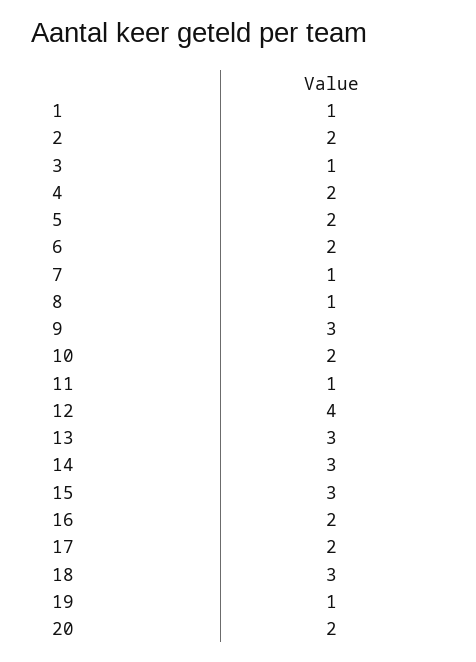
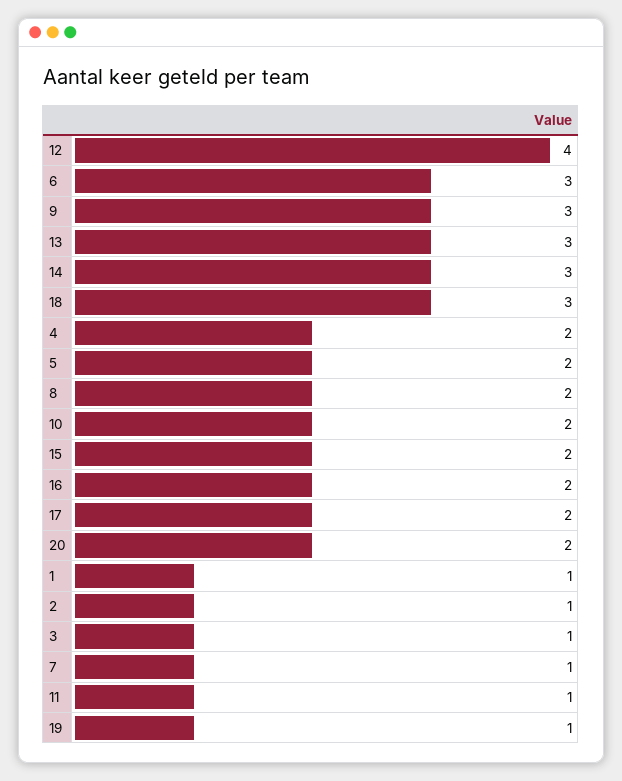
  {
    "1": 1,
-   "2": 2,
+   "2": 1,
    "3": 1,
    "4": 2,
    "5": 2,
-   "6": 2,
+   "6": 3,
    "7": 1,
-   "8": 1,
+   "8": 2,
    "9": 3,
    "10": 2,
    "11": 1,
    "12": 4,
    "13": 3,
    "14": 3,
-   "15": 3,
+   "15": 2,
    "16": 2,
    "17": 2,
    "18": 3,
    "19": 1,
    "20": 2
  }

